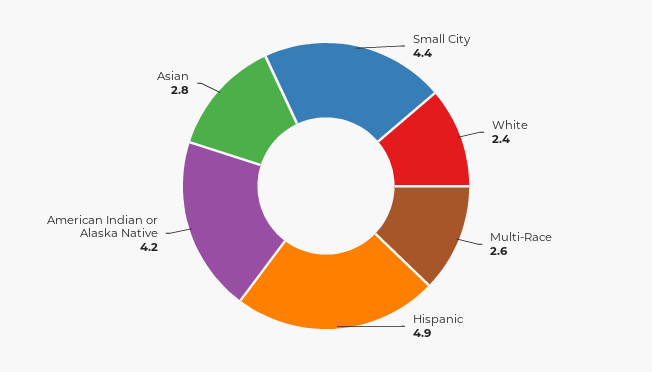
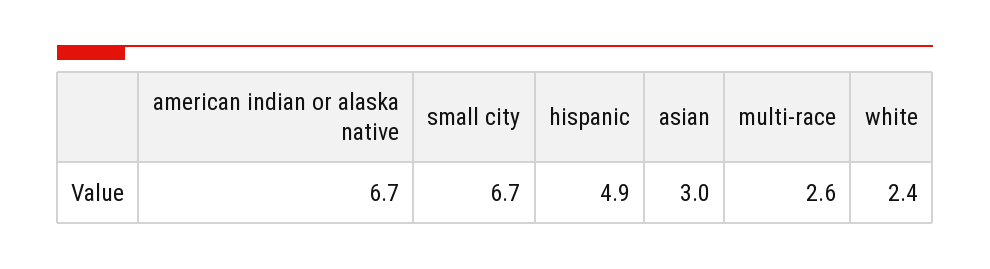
  {
-   "Small City": 4.4,
+   "Small City": 6.7,
    "White": 2.4,
    "Multi-Race": 2.6,
    "Hispanic": 4.9,
-   "American Indian or Alaska Native": 4.2,
+   "American Indian or Alaska Native": 6.7,
-   "Asian": 2.8
+   "Asian": 3
  }

